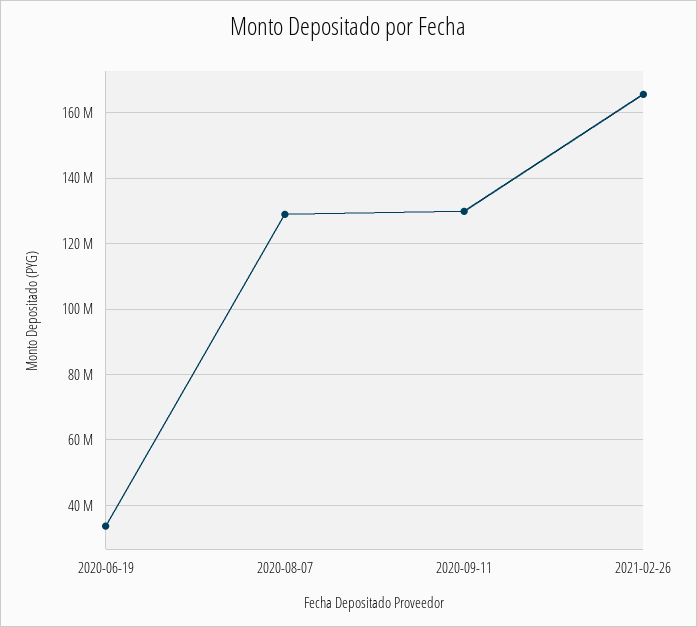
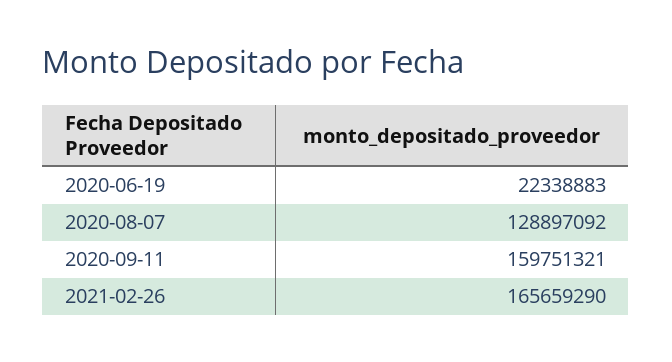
  {
-   "2020-06-19": 34000000,
+   "2020-06-19": 22338883,
    "2020-08-07": 128897092,
-   "2020-09-11": 130000000,
+   "2020-09-11": 159751321,
    "2021-02-26": 165659290
  }

